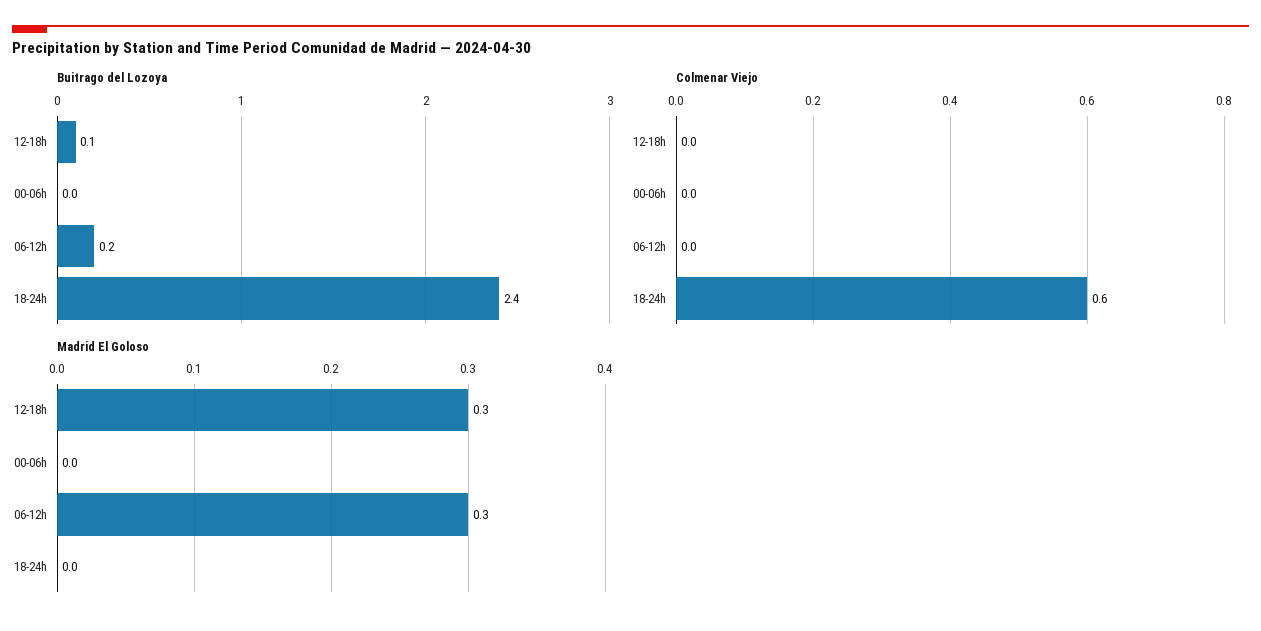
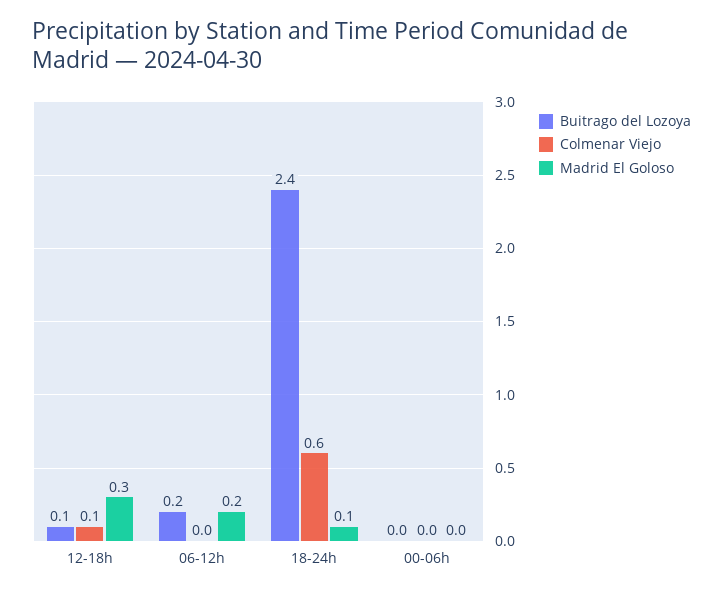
  {
    "Buitrago del Lozoya": {
      "12-18h": 0.1,
      "00-06h": 0,
      "06-12h": 0.2,
      "18-24h": 2.4
    },
    "Colmenar Viejo": {
-     "12-18h": 0,
+     "12-18h": 0.1,
      "00-06h": 0,
      "06-12h": 0,
      "18-24h": 0.6
    },
    "Madrid El Goloso": {
      "12-18h": 0.3,
      "00-06h": 0,
-     "06-12h": 0.3,
+     "06-12h": 0.2,
-     "18-24h": 0
+     "18-24h": 0.1
    }
  }

